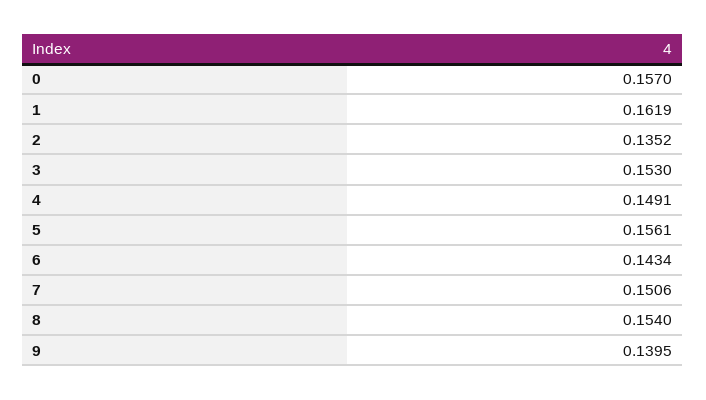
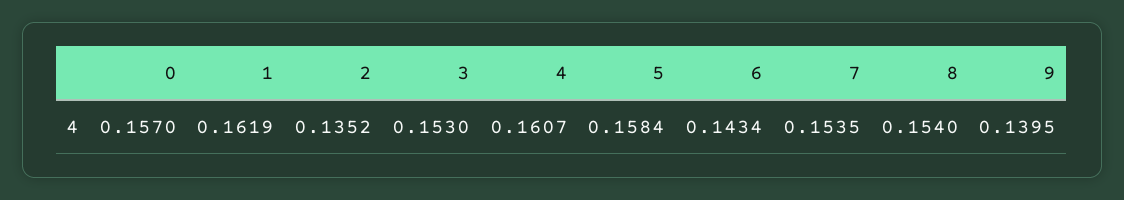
  {
    "0": 0.157,
    "1": 0.1619,
    "2": 0.1352,
    "3": 0.153,
-   "4": 0.1491,
+   "4": 0.1607,
-   "5": 0.1561,
+   "5": 0.1584,
    "6": 0.1434,
-   "7": 0.1506,
+   "7": 0.1535,
    "8": 0.154,
    "9": 0.1395
  }

